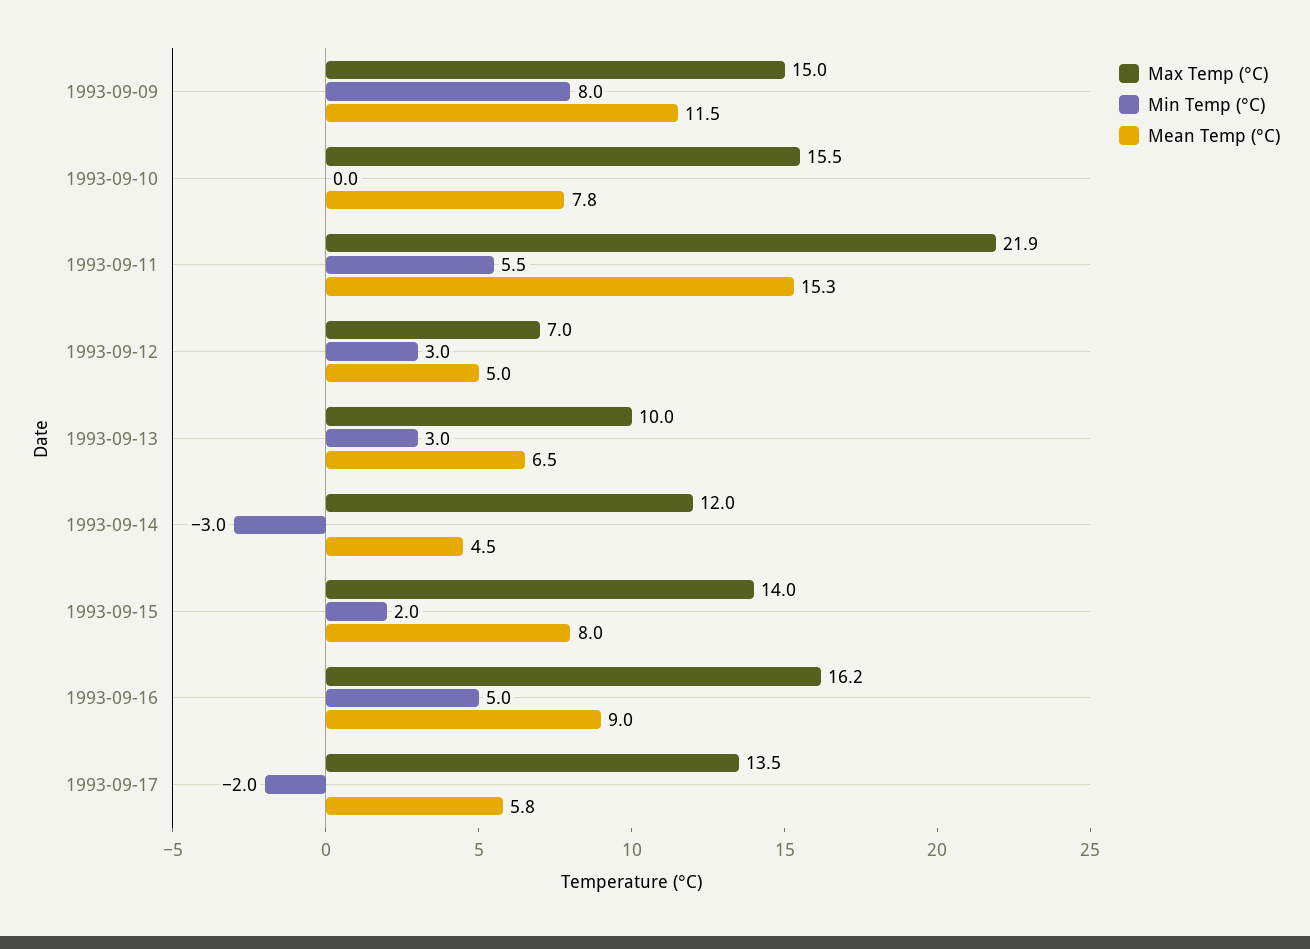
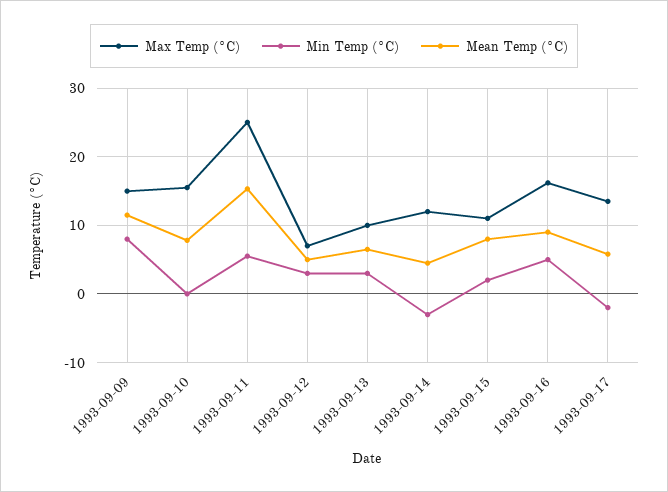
  {
    "Max Temp (°C)": {
      "1993-09-09": 15,
      "1993-09-10": 15.5,
-     "1993-09-11": 21.9,
+     "1993-09-11": 25,
      "1993-09-12": 7,
      "1993-09-13": 10,
      "1993-09-14": 12,
-     "1993-09-15": 14,
+     "1993-09-15": 11,
      "1993-09-16": 16.2,
      "1993-09-17": 13.5
    },
    "Min Temp (°C)": {
      "1993-09-09": 8,
      "1993-09-10": 0,
      "1993-09-11": 5.5,
      "1993-09-12": 3,
      "1993-09-13": 3,
      "1993-09-14": -3,
      "1993-09-15": 2,
      "1993-09-16": 5,
      "1993-09-17": -2
    },
    "Mean Temp (°C)": {
      "1993-09-09": 11.5,
      "1993-09-10": 7.8,
      "1993-09-11": 15.3,
      "1993-09-12": 5,
      "1993-09-13": 6.5,
      "1993-09-14": 4.5,
      "1993-09-15": 8,
      "1993-09-16": 9,
      "1993-09-17": 5.8
    }
  }

